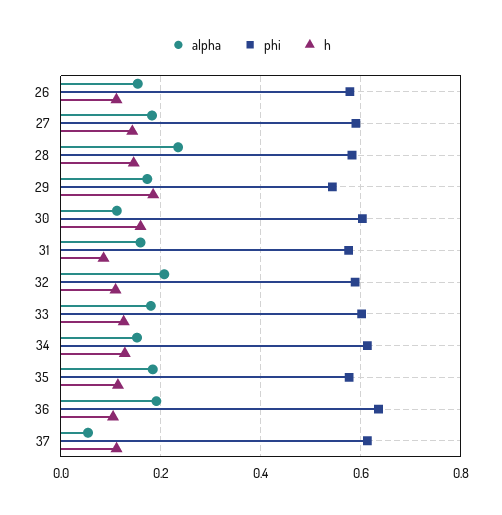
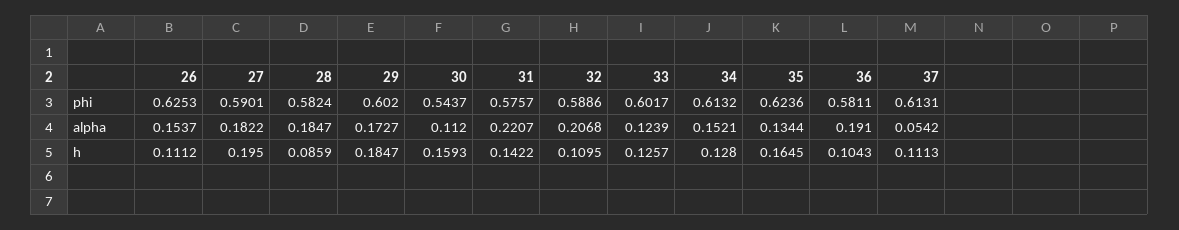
  {
    "alpha": {
      "26": 0.1537,
      "27": 0.1822,
-     "28": 0.24,
+     "28": 0.1847,
      "29": 0.1727,
      "30": 0.112,
-     "31": 0.16,
+     "31": 0.2207,
      "32": 0.2068,
-     "33": 0.18,
+     "33": 0.1239,
      "34": 0.1521,
-     "35": 0.18,
+     "35": 0.1344,
      "36": 0.191,
      "37": 0.0542
    },
    "phi": {
-     "26": 0.58,
+     "26": 0.6253,
      "27": 0.5901,
      "28": 0.5824,
-     "29": 0.54,
+     "29": 0.602,
-     "30": 0.6,
+     "30": 0.5437,
      "31": 0.5757,
      "32": 0.5886,
      "33": 0.6017,
      "34": 0.6132,
-     "35": 0.58,
+     "35": 0.6236,
-     "36": 0.64,
+     "36": 0.5811,
      "37": 0.6131
    },
    "h": {
      "26": 0.1112,
-     "27": 0.14,
+     "27": 0.195,
-     "28": 0.14,
+     "28": 0.0859,
      "29": 0.1847,
      "30": 0.1593,
-     "31": 0.08,
+     "31": 0.1422,
      "32": 0.1095,
      "33": 0.1257,
      "34": 0.128,
-     "35": 0.12,
+     "35": 0.1645,
      "36": 0.1043,
      "37": 0.1113
    }
  }

